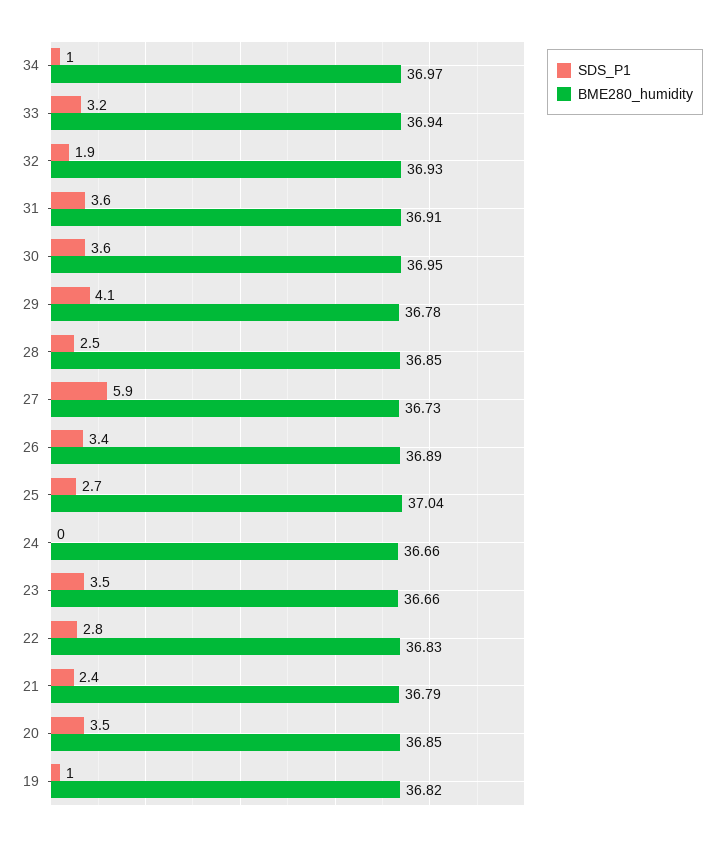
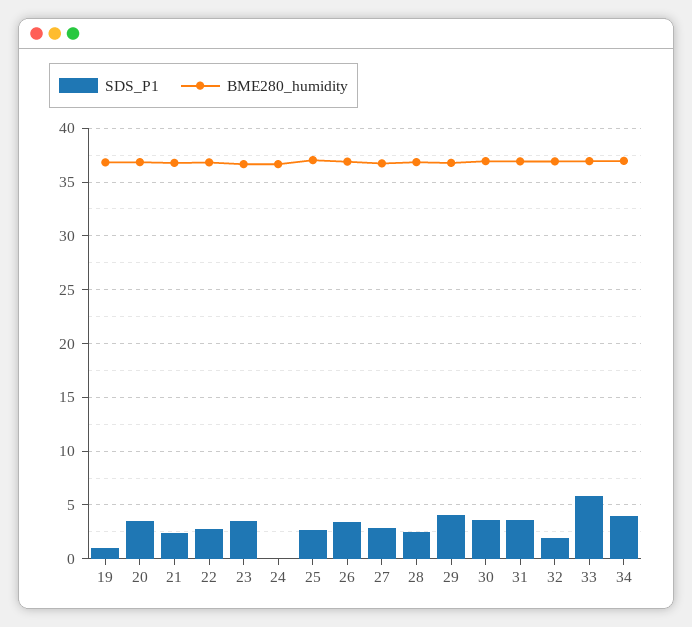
  {
    "SDS_P1": {
-     "34": 1,
+     "34": 4,
-     "33": 3.2,
+     "33": 6,
      "32": 1.9,
      "31": 3.6,
      "30": 3.6,
      "29": 4.1,
      "28": 2.5,
-     "27": 5.9,
+     "27": 3,
      "26": 3.4,
      "25": 2.7,
      "24": 0,
      "23": 3.5,
      "22": 2.8,
      "21": 2.4,
      "20": 3.5,
      "19": 1
    },
    "BME280_humidity": {
      "34": 36.97,
      "33": 36.94,
      "32": 36.93,
      "31": 36.91,
      "30": 36.95,
      "29": 36.78,
      "28": 36.85,
      "27": 36.73,
      "26": 36.89,
      "25": 37.04,
      "24": 36.66,
      "23": 36.66,
      "22": 36.83,
      "21": 36.79,
      "20": 36.85,
      "19": 36.82
    }
  }

